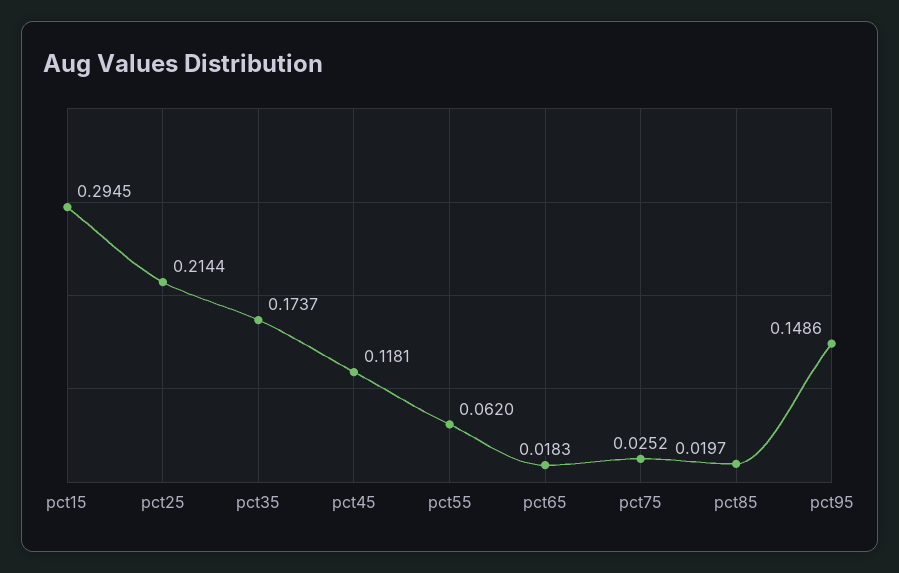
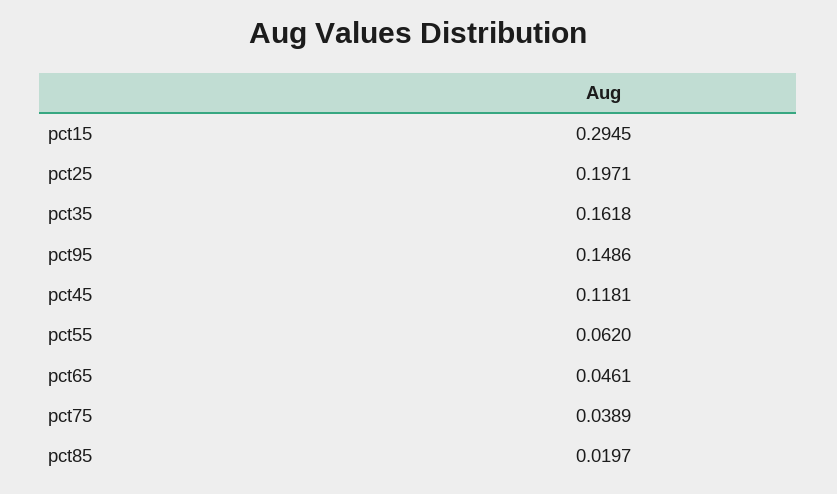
  {
    "pct15": 0.2945,
-   "pct25": 0.2144,
+   "pct25": 0.1971,
-   "pct35": 0.1737,
+   "pct35": 0.1618,
    "pct45": 0.1181,
    "pct55": 0.062,
-   "pct65": 0.0183,
+   "pct65": 0.0461,
-   "pct75": 0.0252,
+   "pct75": 0.0389,
    "pct85": 0.0197,
    "pct95": 0.1486
  }

